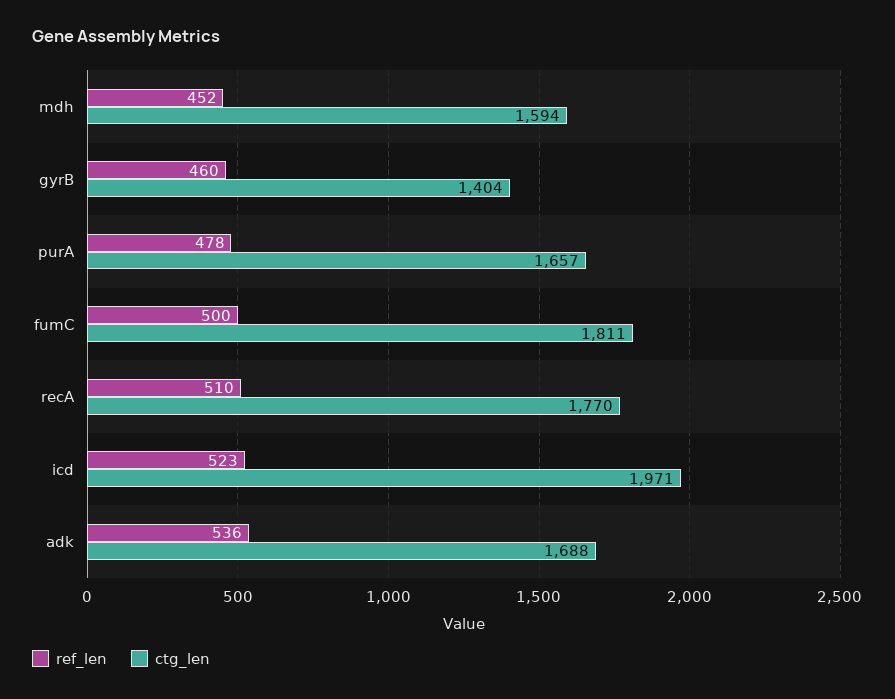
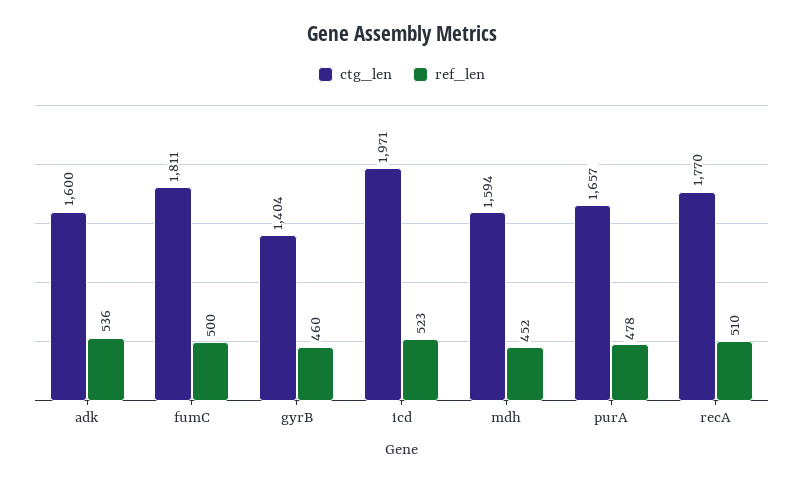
  {
    "ref_len": {
      "mdh": 452,
      "gyrB": 460,
      "purA": 478,
      "fumC": 500,
      "recA": 510,
      "icd": 523,
      "adk": 536
    },
    "ctg_len": {
      "mdh": 1594,
      "gyrB": 1404,
      "purA": 1657,
      "fumC": 1811,
      "recA": 1770,
      "icd": 1971,
-     "adk": 1688
+     "adk": 1600
    }
  }

